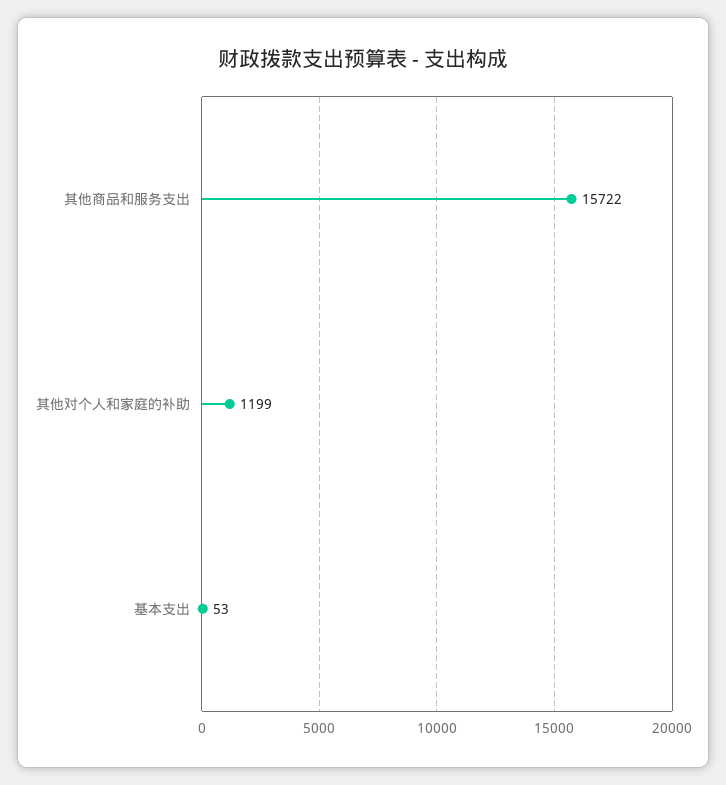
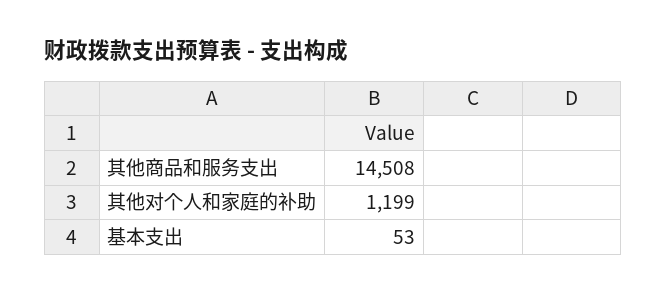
  {
-   "其他商品和服务支出": 15722,
+   "其他商品和服务支出": 14508,
    "其他对个人和家庭的补助": 1199,
    "基本支出": 53
  }

